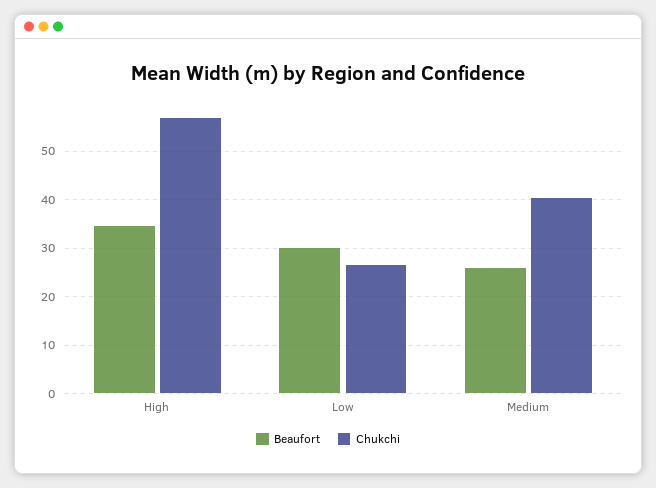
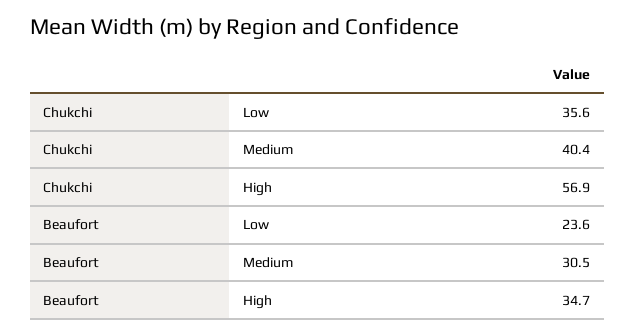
  {
    "Beaufort": {
      "High": 34.7,
-     "Low": 30,
+     "Low": 23.6,
-     "Medium": 26
+     "Medium": 30.5
    },
    "Chukchi": {
      "High": 56.9,
-     "Low": 26,
+     "Low": 35.6,
      "Medium": 40.4
    }
  }

